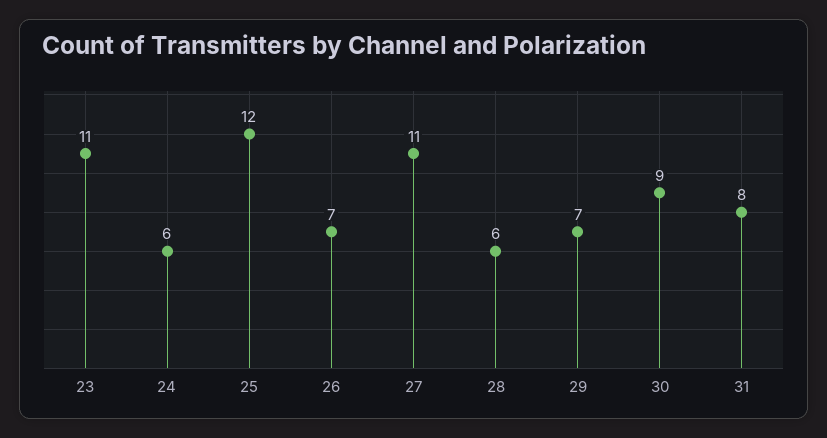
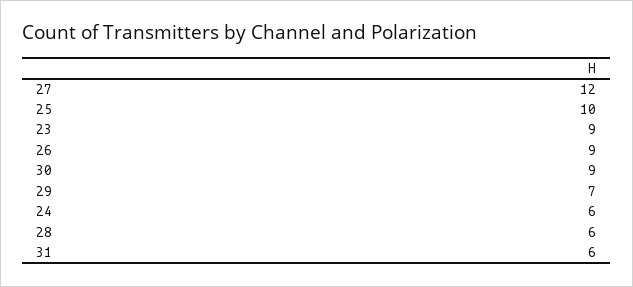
  {
-   "23": 11,
+   "23": 9,
    "24": 6,
-   "25": 12,
+   "25": 10,
-   "26": 7,
+   "26": 9,
-   "27": 11,
+   "27": 12,
    "28": 6,
    "29": 7,
    "30": 9,
-   "31": 8
+   "31": 6
  }

